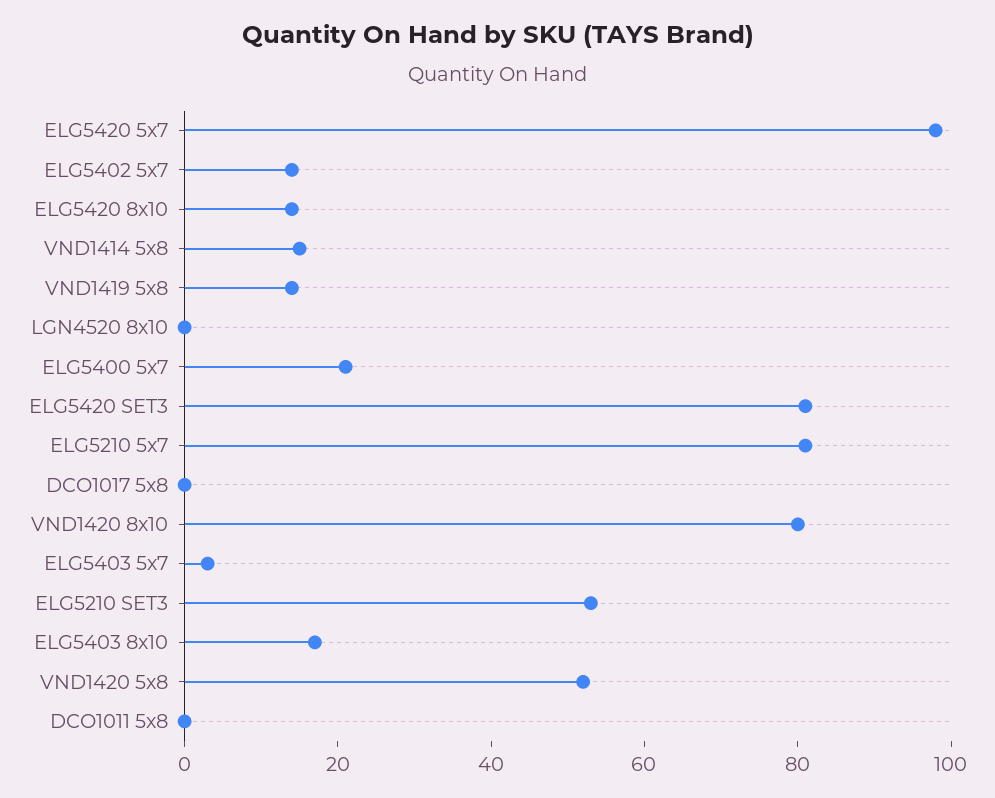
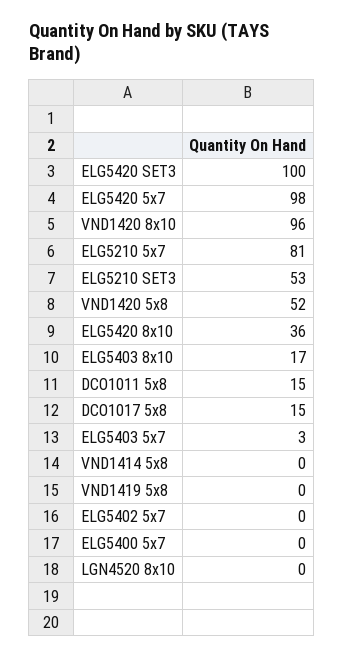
  {
    "ELG5420 5x7": 98,
-   "ELG5402 5x7": 15,
+   "ELG5402 5x7": 0,
-   "ELG5420 8x10": 15,
+   "ELG5420 8x10": 36,
-   "VND1414 5x8": 15,
+   "VND1414 5x8": 0,
-   "VND1419 5x8": 15,
+   "VND1419 5x8": 0,
    "LGN4520 8x10": 0,
-   "ELG5400 5x7": 20,
+   "ELG5400 5x7": 0,
-   "ELG5420 SET3": 80,
+   "ELG5420 SET3": 100,
    "ELG5210 5x7": 81,
-   "DCO1017 5x8": 0,
+   "DCO1017 5x8": 15,
-   "VND1420 8x10": 80,
+   "VND1420 8x10": 96,
    "ELG5403 5x7": 3,
    "ELG5210 SET3": 53,
    "ELG5403 8x10": 17,
    "VND1420 5x8": 52,
-   "DCO1011 5x8": 0
+   "DCO1011 5x8": 15
  }

